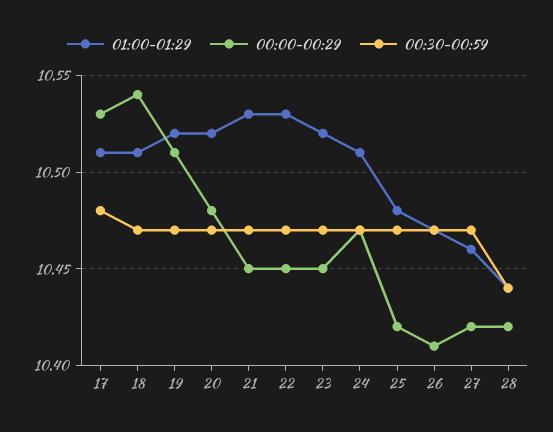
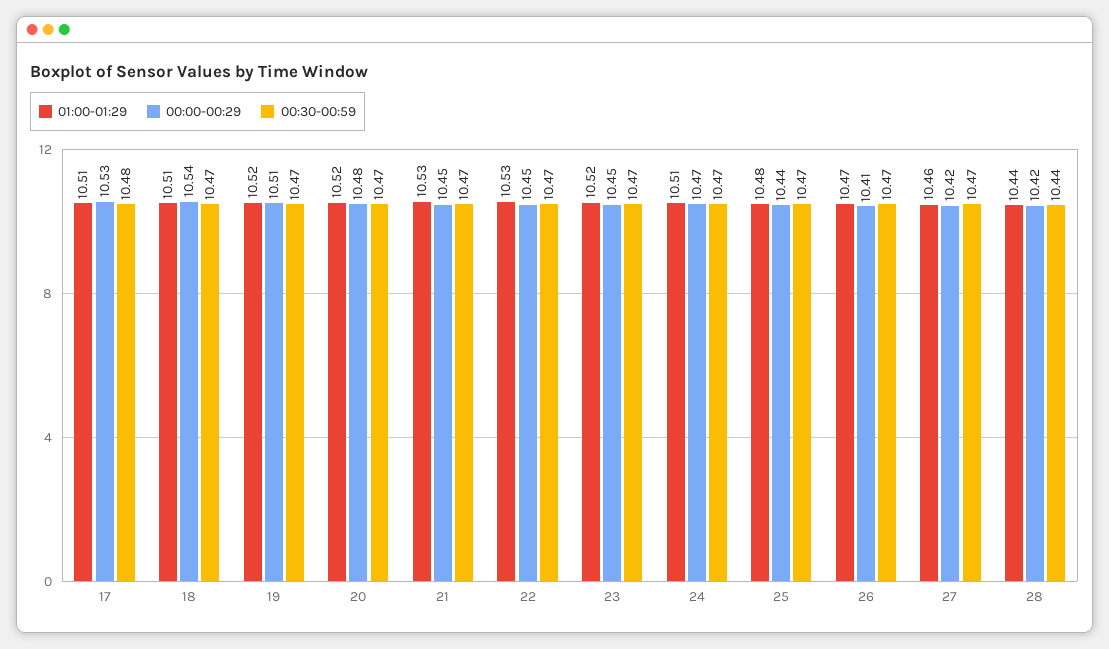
  {
    "01:00-01:29": {
      "17": 10.51,
      "18": 10.51,
      "19": 10.52,
      "20": 10.52,
      "21": 10.53,
      "22": 10.53,
      "23": 10.52,
      "24": 10.51,
      "25": 10.48,
      "26": 10.47,
      "27": 10.46,
      "28": 10.44
    },
    "00:00-00:29": {
      "17": 10.53,
      "18": 10.54,
      "19": 10.51,
      "20": 10.48,
      "21": 10.45,
      "22": 10.45,
      "23": 10.45,
      "24": 10.47,
-     "25": 10.42,
+     "25": 10.44,
      "26": 10.41,
      "27": 10.42,
      "28": 10.42
    },
    "00:30-00:59": {
      "17": 10.48,
      "18": 10.47,
      "19": 10.47,
      "20": 10.47,
      "21": 10.47,
      "22": 10.47,
      "23": 10.47,
      "24": 10.47,
      "25": 10.47,
      "26": 10.47,
      "27": 10.47,
      "28": 10.44
    }
  }

